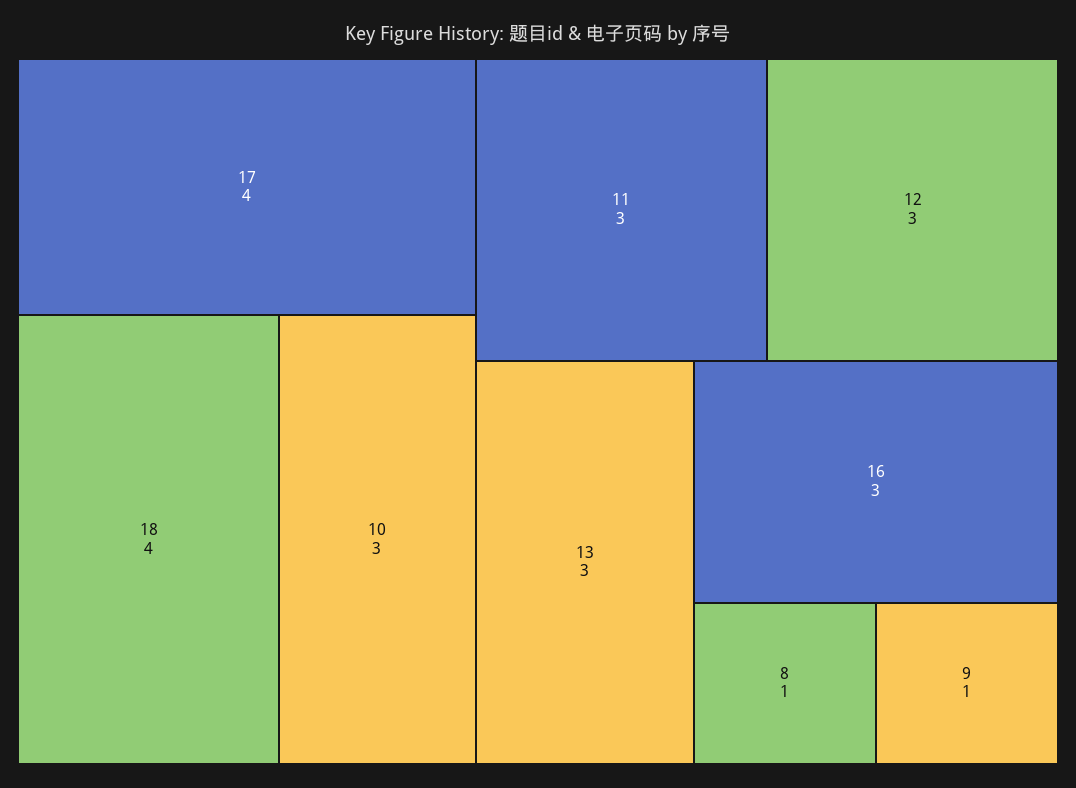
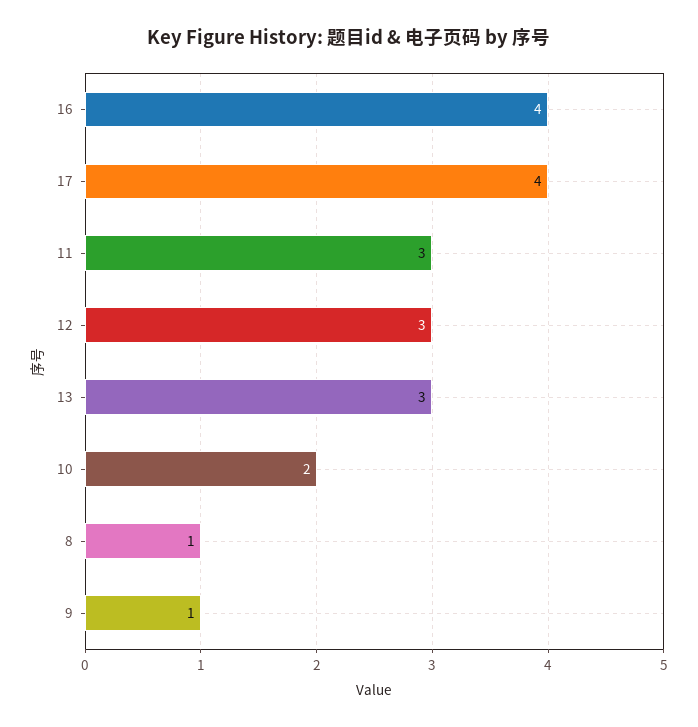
  {
    "17": 4,
-   "18": 4,
-   "10": 3,
+   "10": 2,
    "11": 3,
    "12": 3,
    "13": 3,
-   "16": 3,
+   "16": 4,
    "8": 1,
    "9": 1
  }

